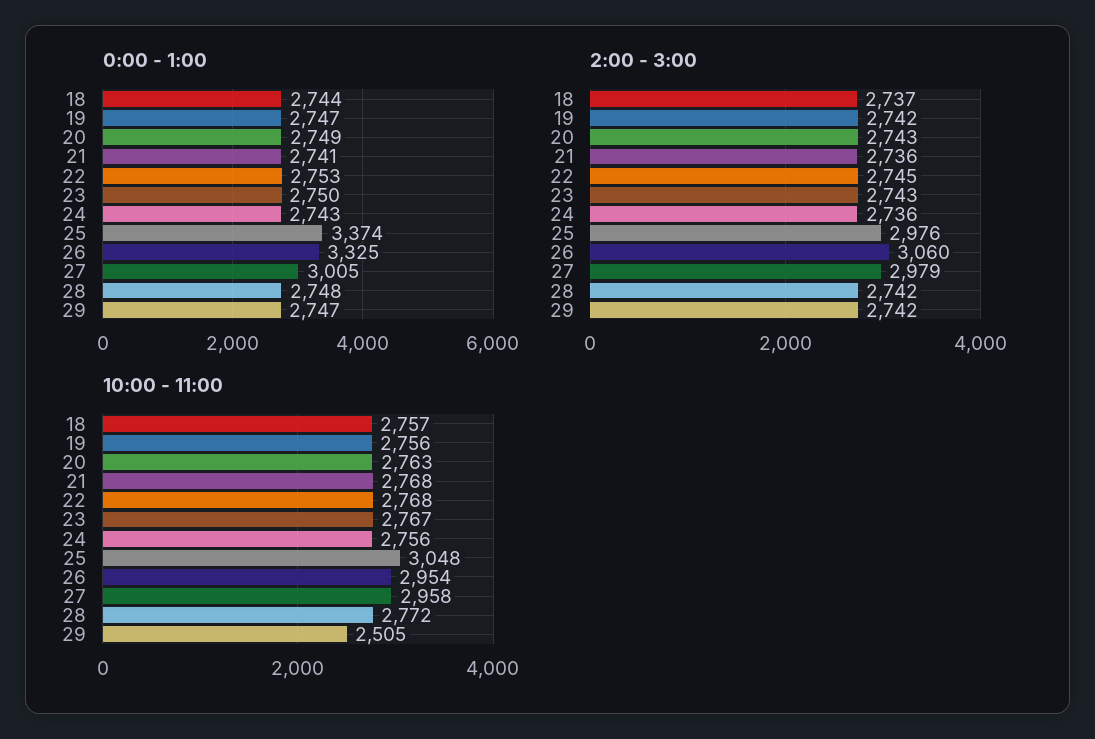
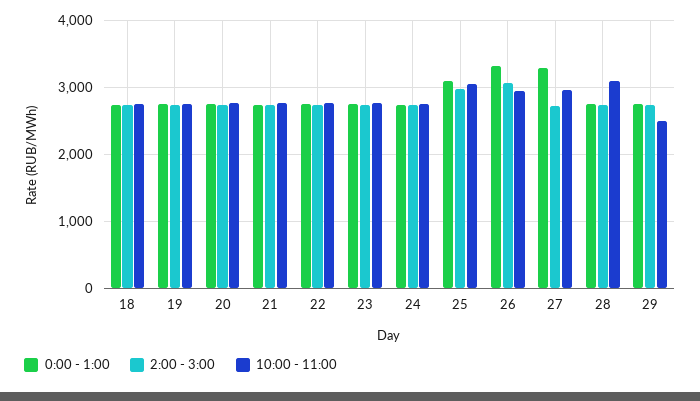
  {
    "0:00 - 1:00": {
      "18": 2744,
      "19": 2747,
      "20": 2749,
      "21": 2741,
      "22": 2753,
      "23": 2750,
      "24": 2743,
-     "25": 3374,
+     "25": 3100,
      "26": 3325,
-     "27": 3005,
+     "27": 3300,
      "28": 2748,
      "29": 2747
    },
    "2:00 - 3:00": {
      "18": 2737,
      "19": 2742,
      "20": 2743,
      "21": 2736,
      "22": 2745,
      "23": 2743,
      "24": 2736,
      "25": 2976,
      "26": 3060,
-     "27": 2979,
+     "27": 2700,
      "28": 2742,
      "29": 2742
    },
    "10:00 - 11:00": {
      "18": 2757,
      "19": 2756,
      "20": 2763,
      "21": 2768,
      "22": 2768,
      "23": 2767,
      "24": 2756,
      "25": 3048,
      "26": 2954,
      "27": 2958,
-     "28": 2772,
+     "28": 3100,
      "29": 2505
    }
  }

